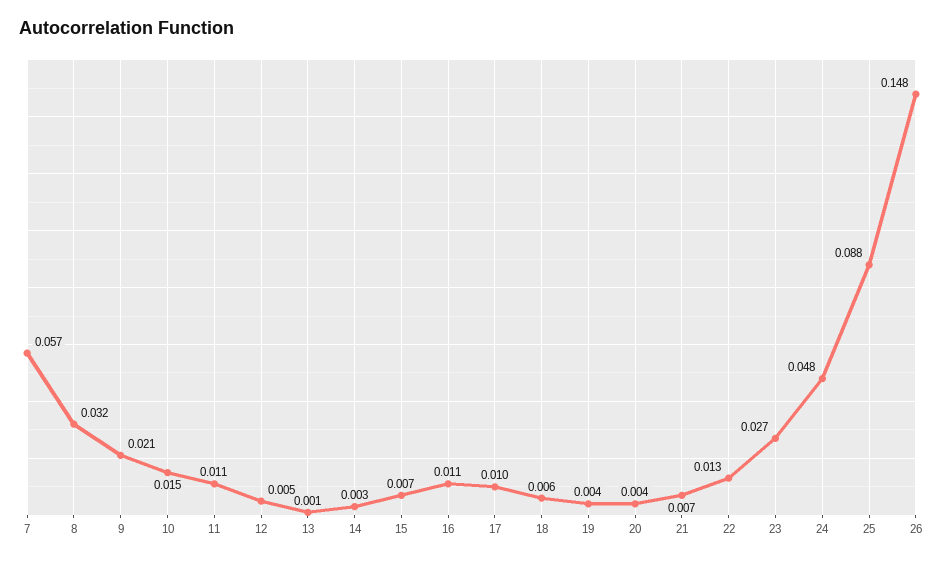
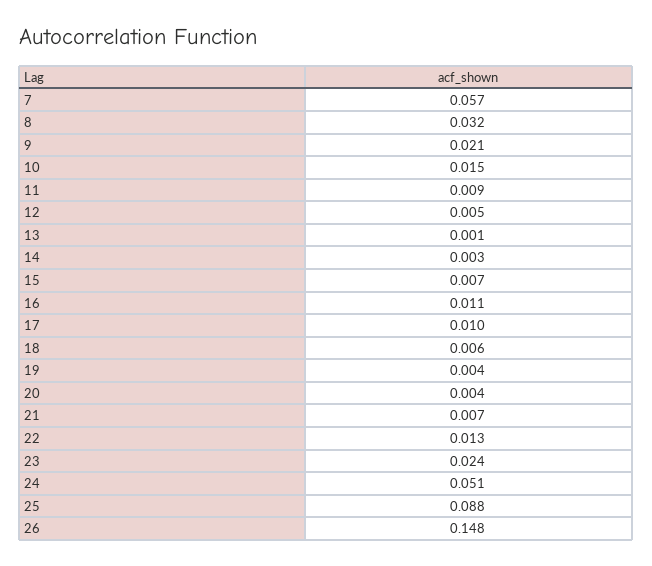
  {
    "7": 0.057,
    "8": 0.032,
    "9": 0.021,
    "10": 0.015,
-   "11": 0.011,
+   "11": 0.009,
    "12": 0.005,
    "13": 0.001,
    "14": 0.003,
    "15": 0.007,
    "16": 0.011,
    "17": 0.01,
    "18": 0.006,
    "19": 0.004,
    "20": 0.004,
    "21": 0.007,
    "22": 0.013,
-   "23": 0.027,
+   "23": 0.024,
-   "24": 0.048,
+   "24": 0.051,
    "25": 0.088,
    "26": 0.148
  }

